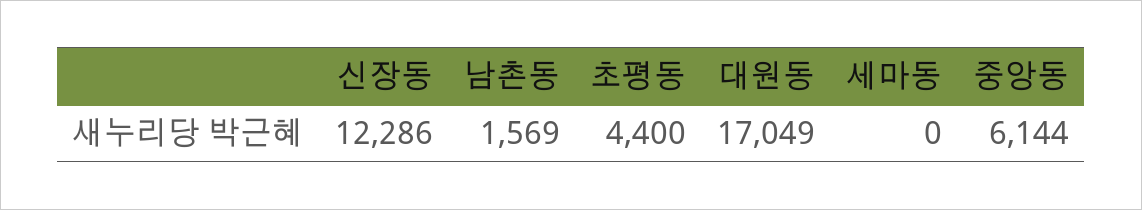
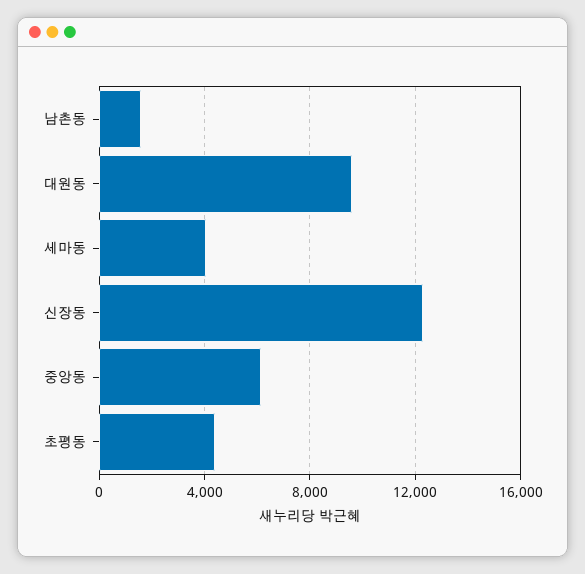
  {
    "신장동": 12286,
    "남촌동": 1569,
    "초평동": 4400,
-   "대원동": 17049,
+   "대원동": 9500,
-   "세마동": 0,
+   "세마동": 4000,
    "중앙동": 6144
  }

